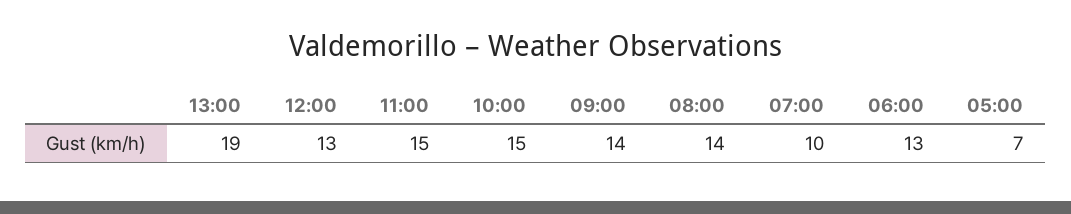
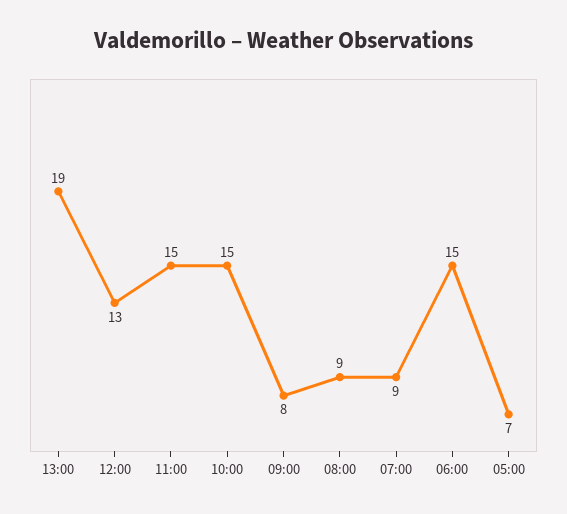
  {
    "13:00": 19,
    "12:00": 13,
    "11:00": 15,
    "10:00": 15,
-   "09:00": 14,
+   "09:00": 8,
-   "08:00": 14,
+   "08:00": 9,
-   "07:00": 10,
+   "07:00": 9,
-   "06:00": 13,
+   "06:00": 15,
    "05:00": 7
  }

